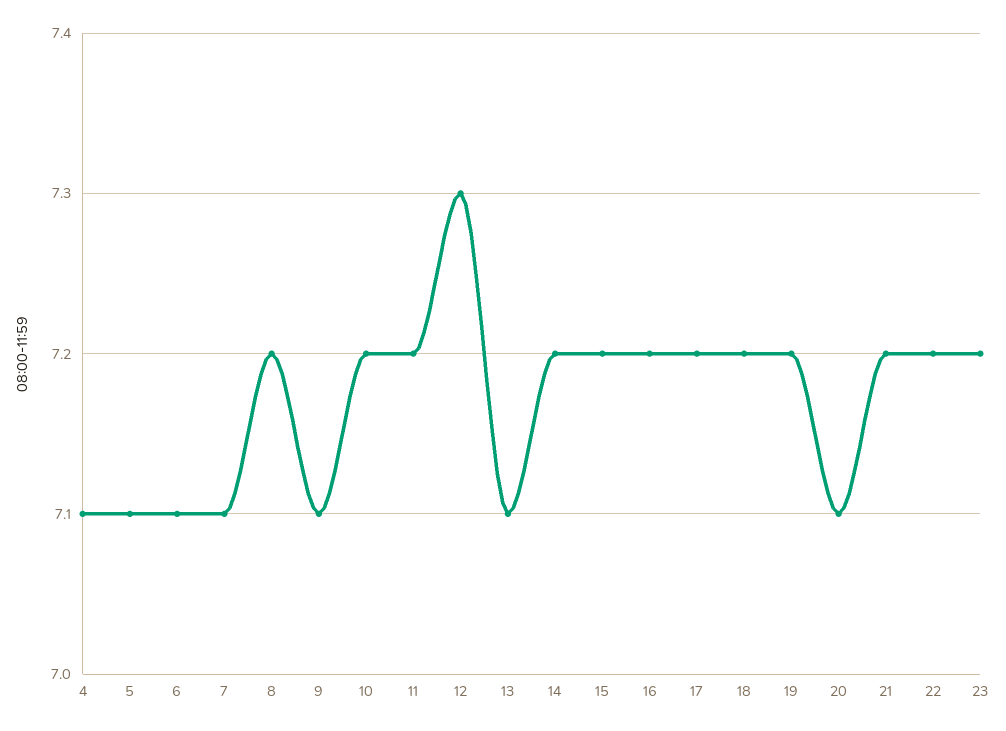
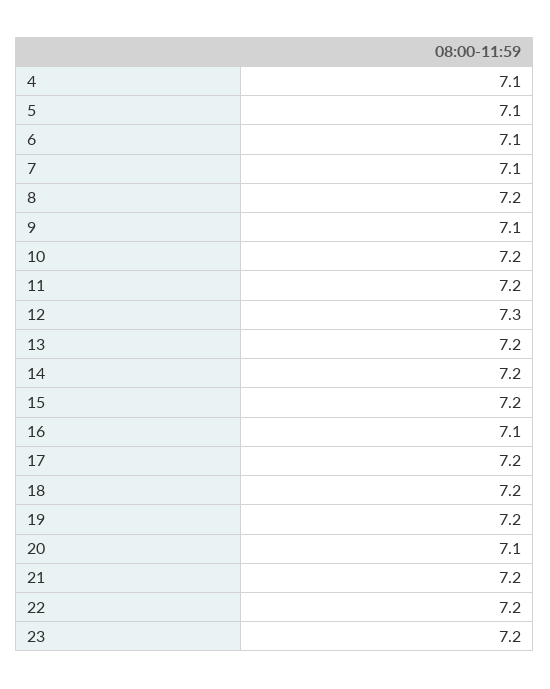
  {
    "4": 7.1,
    "5": 7.1,
    "6": 7.1,
    "7": 7.1,
    "8": 7.2,
    "9": 7.1,
    "10": 7.2,
    "11": 7.2,
    "12": 7.3,
-   "13": 7.1,
+   "13": 7.2,
    "14": 7.2,
    "15": 7.2,
-   "16": 7.2,
+   "16": 7.1,
    "17": 7.2,
    "18": 7.2,
    "19": 7.2,
    "20": 7.1,
    "21": 7.2,
    "22": 7.2,
    "23": 7.2
  }

